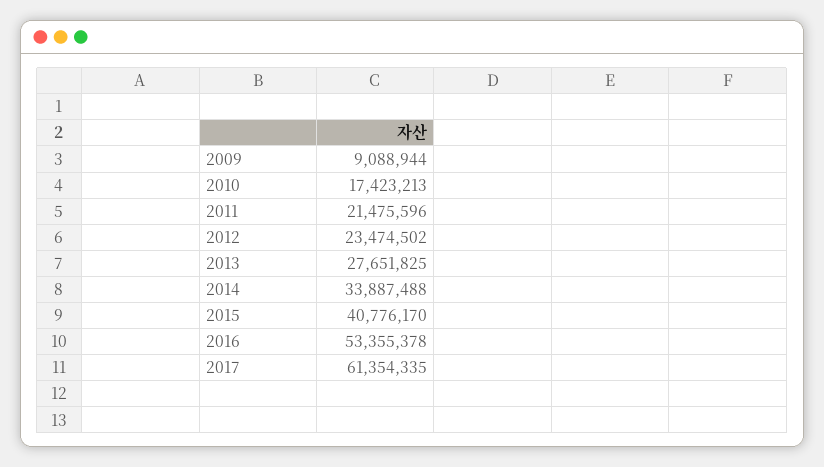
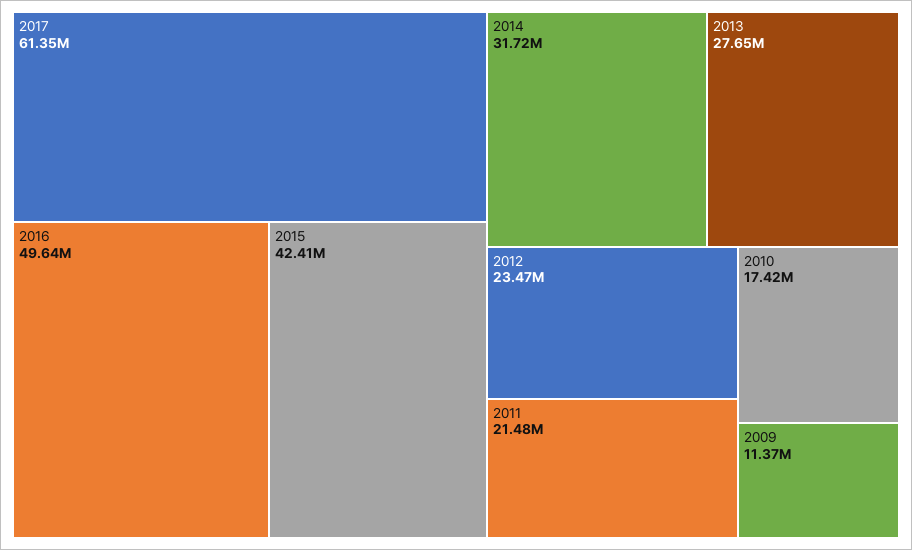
  {
-   "2009": 9088944,
+   "2009": 11370000,
    "2010": 17423213,
    "2011": 21475596,
    "2012": 23474502,
    "2013": 27651825,
-   "2014": 33887488,
+   "2014": 31720000,
-   "2015": 40776170,
+   "2015": 42410000,
-   "2016": 53355378,
+   "2016": 49640000,
    "2017": 61354335
  }

